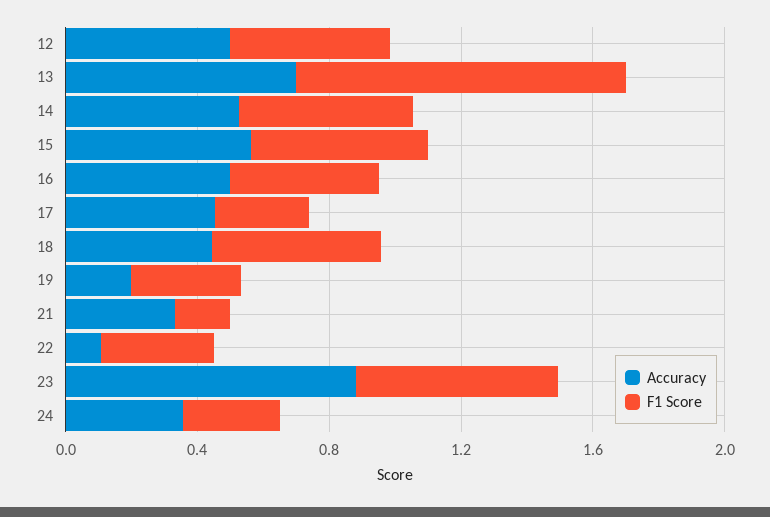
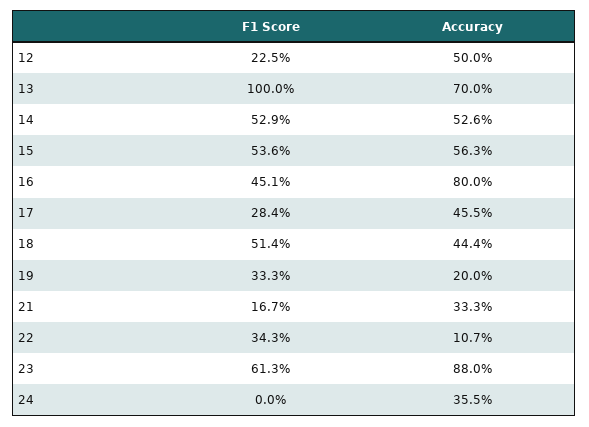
  {
    "Accuracy": {
      "12": 0.5,
      "13": 0.7,
      "14": 0.526,
      "15": 0.563,
-     "16": 0.5,
+     "16": 0.8,
      "17": 0.455,
      "18": 0.444,
      "19": 0.2,
      "21": 0.333,
      "22": 0.107,
      "23": 0.88,
      "24": 0.355
    },
    "F1 Score": {
-     "12": 0.5,
+     "12": 0.225,
      "13": 1,
      "14": 0.529,
      "15": 0.536,
      "16": 0.451,
      "17": 0.284,
      "18": 0.514,
      "19": 0.333,
      "21": 0.167,
      "22": 0.343,
      "23": 0.613,
-     "24": 0.3
+     "24": 0
    }
  }

